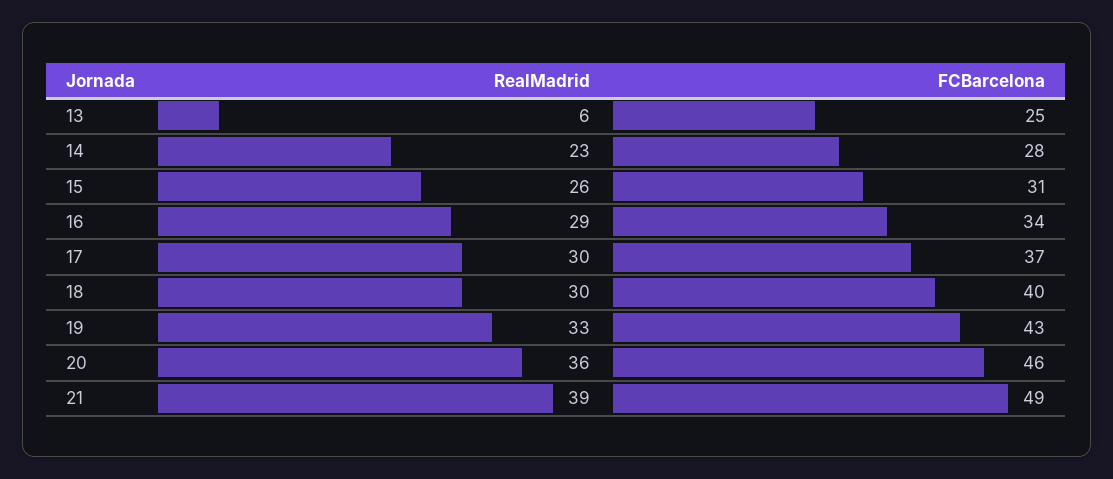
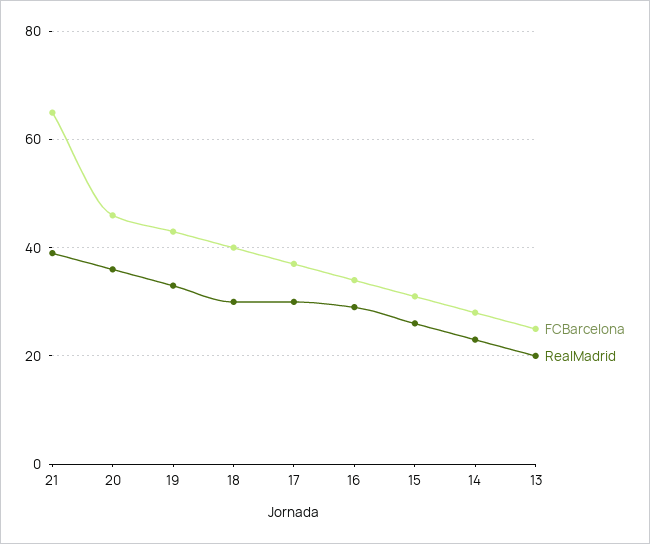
  {
    "RealMadrid": {
-     "13": 6,
+     "13": 20,
      "14": 23,
      "15": 26,
      "16": 29,
      "17": 30,
      "18": 30,
      "19": 33,
      "20": 36,
      "21": 39
    },
    "FCBarcelona": {
      "13": 25,
      "14": 28,
      "15": 31,
      "16": 34,
      "17": 37,
      "18": 40,
      "19": 43,
      "20": 46,
-     "21": 49
+     "21": 65
    }
  }

